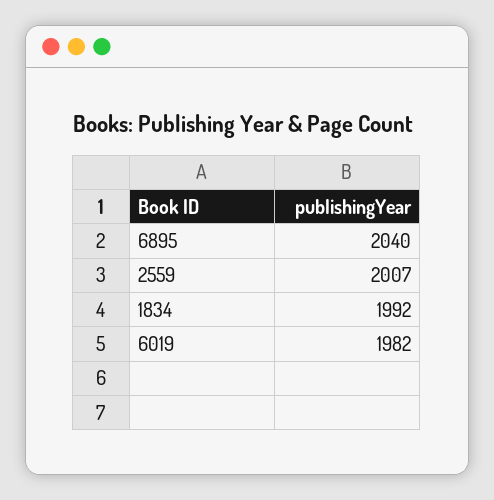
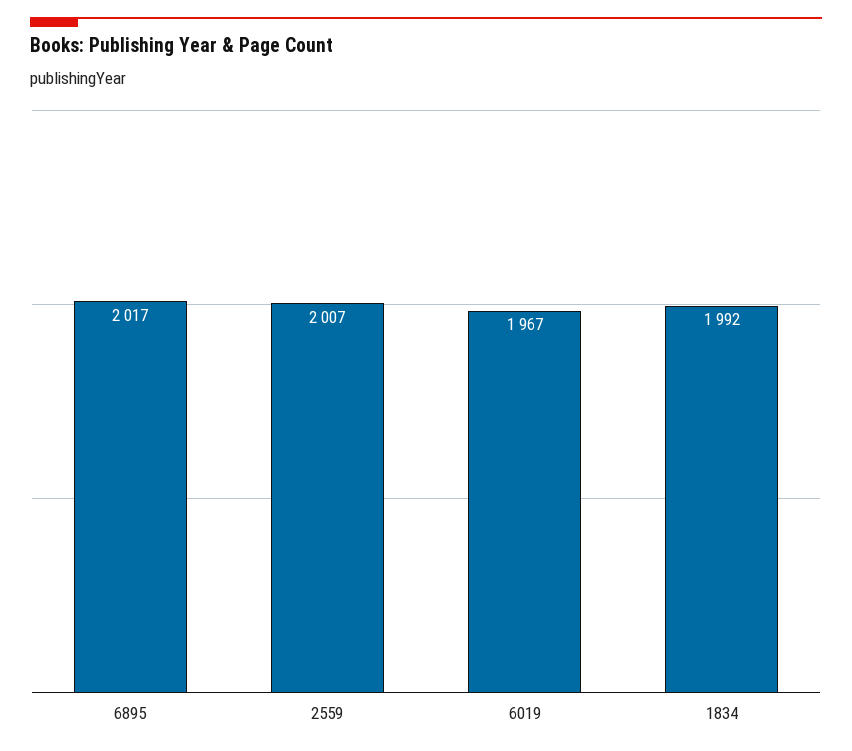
  {
-   "6895": 2040,
+   "6895": 2017,
    "2559": 2007,
    "1834": 1992,
-   "6019": 1982
+   "6019": 1967
  }

